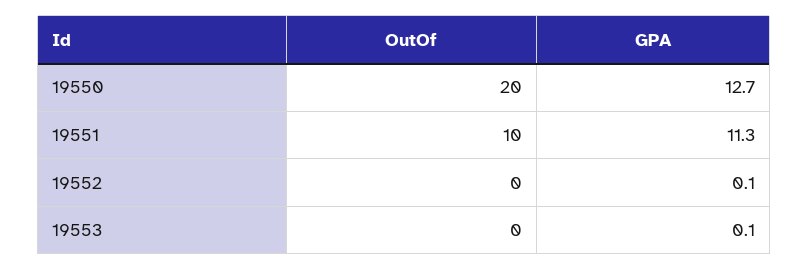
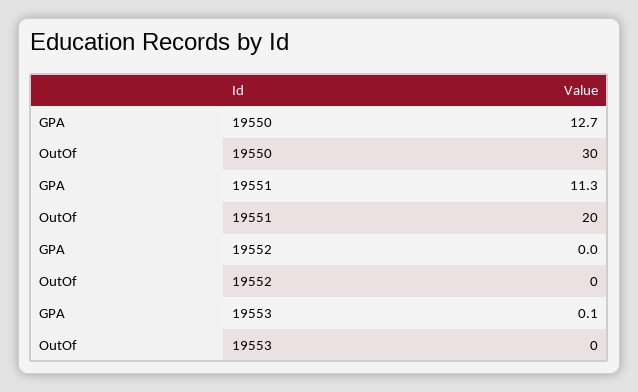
  {
    "OutOf": {
-     "19550": 20,
+     "19550": 30,
-     "19551": 10,
+     "19551": 20,
      "19552": 0,
      "19553": 0
    },
    "GPA": {
      "19550": 12.7,
      "19551": 11.3,
-     "19552": 0.1,
+     "19552": 0,
      "19553": 0.1
    }
  }

